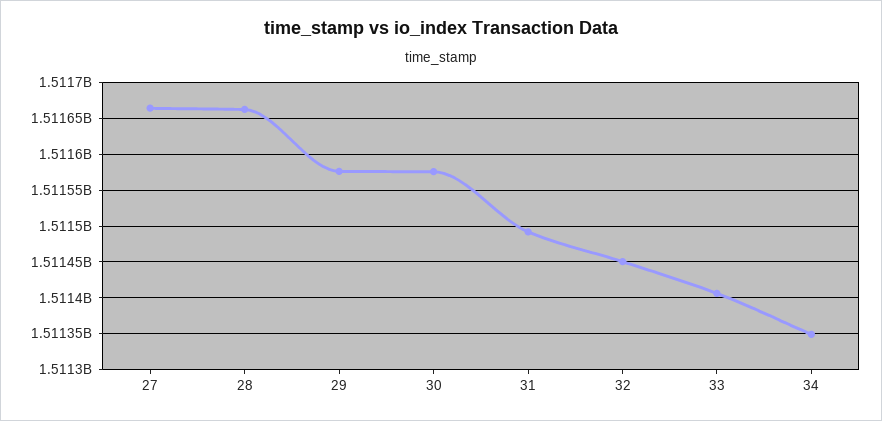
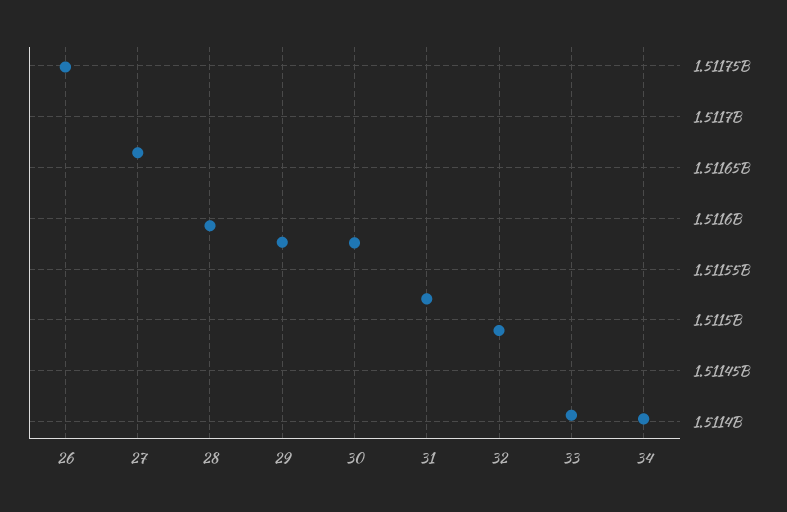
  {
    "27": 1511660000,
-   "28": 1511660000,
+   "28": 1511590000,
    "29": 1511580000,
    "30": 1511580000,
-   "31": 1511490000,
+   "31": 1511520000,
-   "32": 1511450000,
+   "32": 1511490000,
    "33": 1511410000,
-   "34": 1511350000
+   "34": 1511400000,
+   "26": 1511750000
  }

